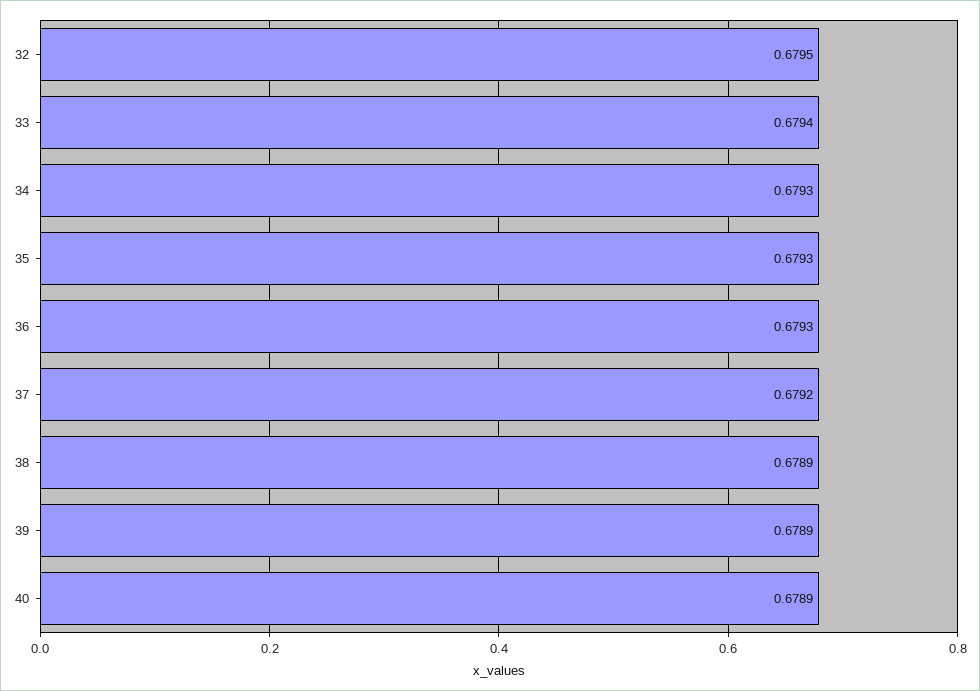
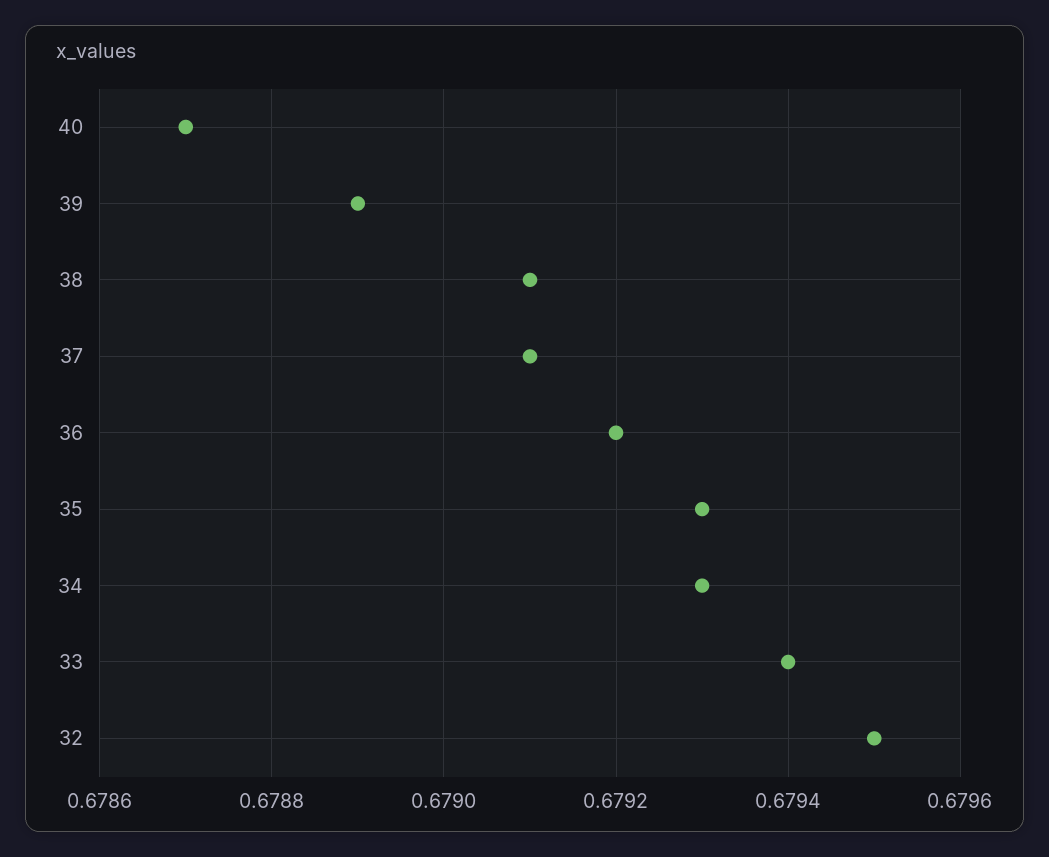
  {
    "32": 0.6795,
    "33": 0.6794,
    "34": 0.6793,
    "35": 0.6793,
-   "36": 0.6793,
+   "36": 0.6792,
-   "37": 0.6792,
+   "37": 0.6791,
-   "38": 0.6789,
+   "38": 0.6791,
    "39": 0.6789,
-   "40": 0.6789
+   "40": 0.6787
  }

